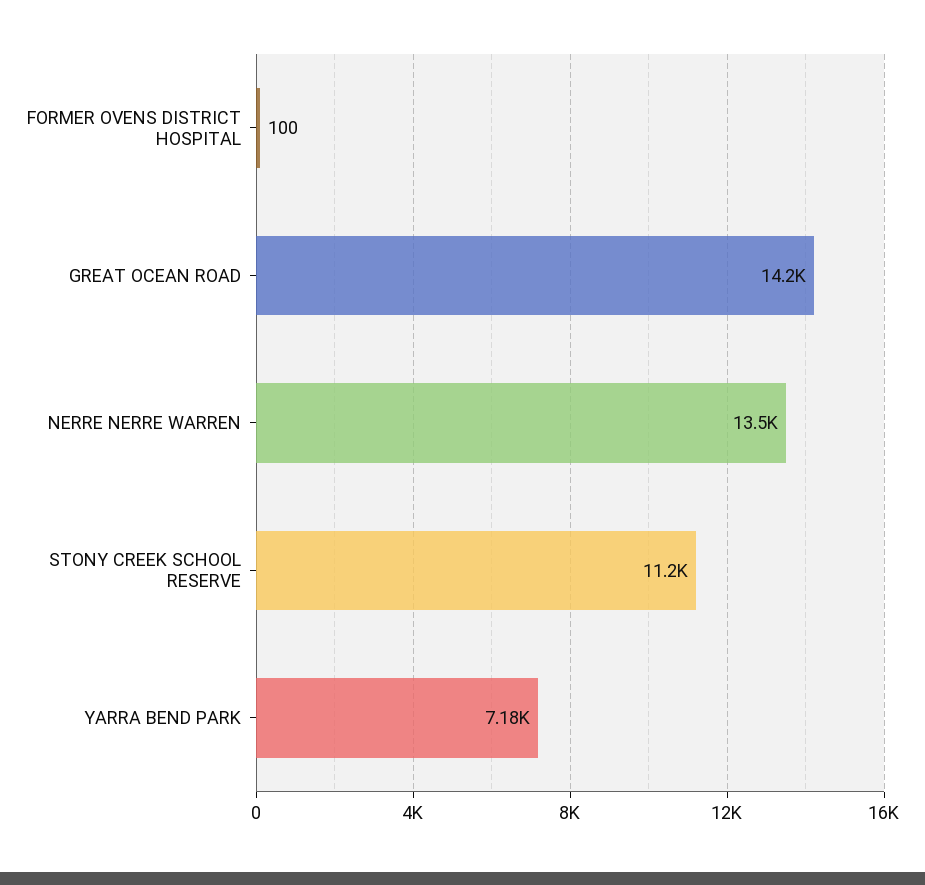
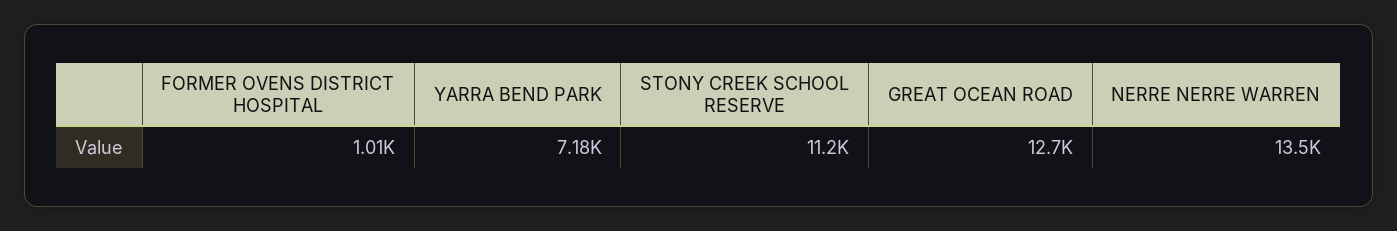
  {
-   "FORMER OVENS DISTRICT HOSPITAL": 100,
+   "FORMER OVENS DISTRICT HOSPITAL": 1010,
-   "GREAT OCEAN ROAD": 14200,
+   "GREAT OCEAN ROAD": 12700,
    "NERRE NERRE WARREN": 13500,
    "STONY CREEK SCHOOL RESERVE": 11200,
    "YARRA BEND PARK": 7180
  }

